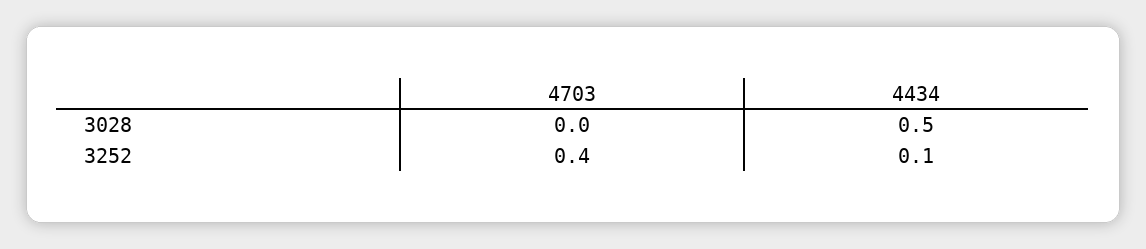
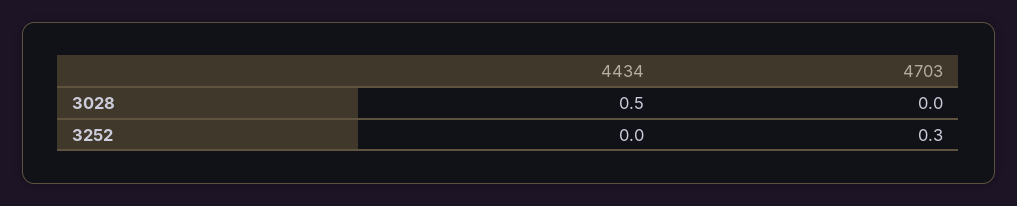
  {
    "4703": {
      "3028": 0,
-     "3252": 0.4
+     "3252": 0.3
    },
    "4434": {
      "3028": 0.5,
-     "3252": 0.1
+     "3252": 0
    }
  }

